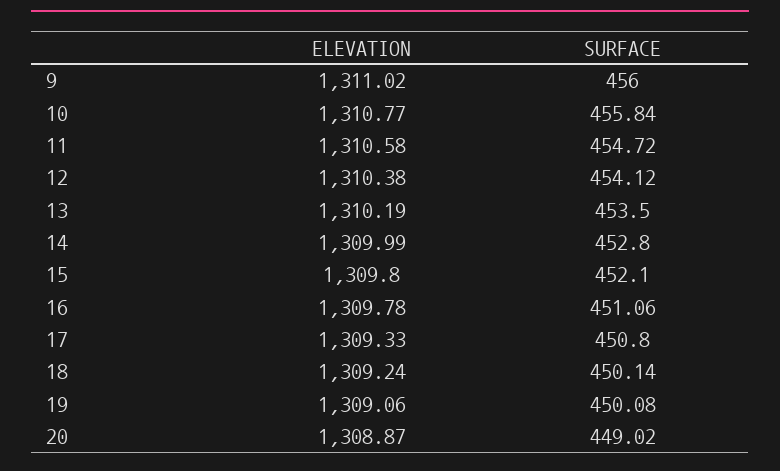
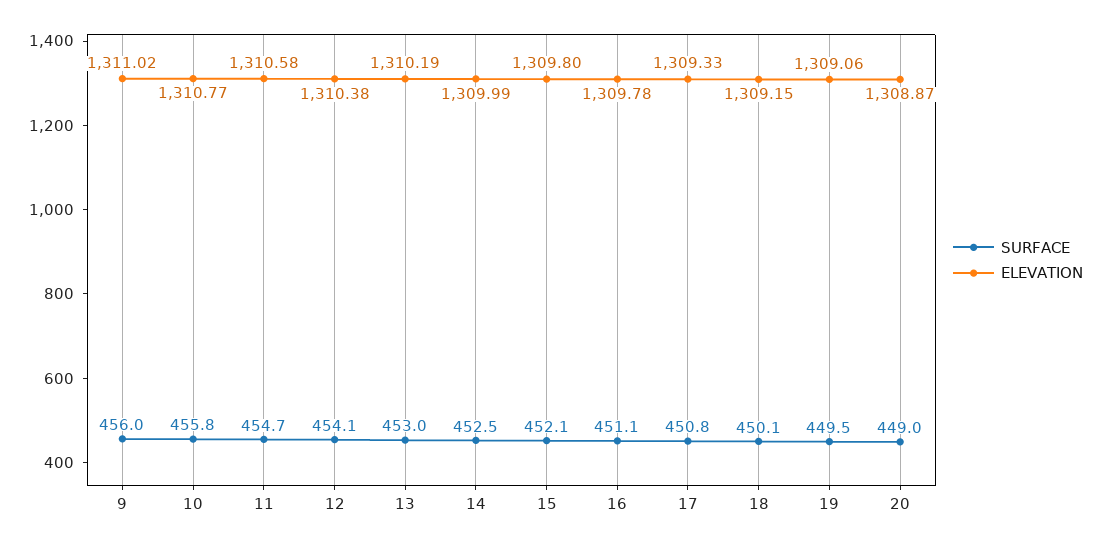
  {
    "ELEVATION": {
      "9": 1311.02,
      "10": 1310.77,
      "11": 1310.58,
      "12": 1310.38,
      "13": 1310.19,
      "14": 1309.99,
      "15": 1309.8,
      "16": 1309.78,
      "17": 1309.33,
-     "18": 1309.24,
+     "18": 1309.15,
      "19": 1309.06,
      "20": 1308.87
    },
    "SURFACE": {
      "9": 456,
      "10": 455.84,
      "11": 454.72,
      "12": 454.12,
-     "13": 453.5,
+     "13": 453,
-     "14": 452.8,
+     "14": 452.5,
      "15": 452.1,
      "16": 451.06,
      "17": 450.8,
      "18": 450.14,
-     "19": 450.08,
+     "19": 449.5,
      "20": 449.02
    }
  }

